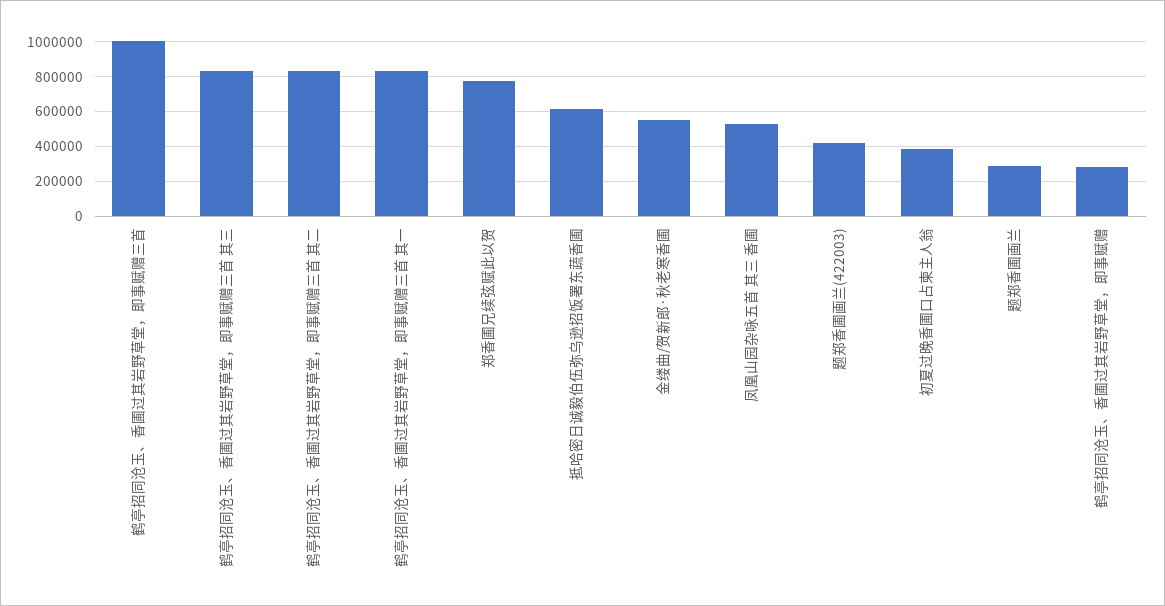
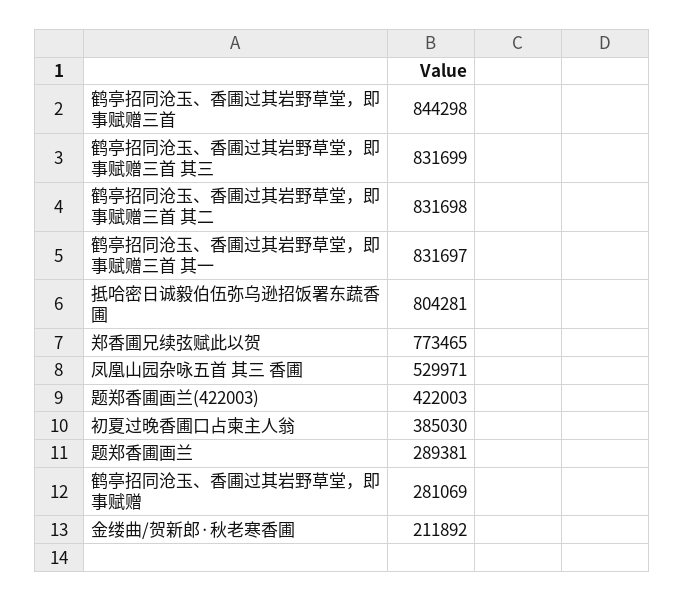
  {
-   "鹤亭招同沧玉、香圃过其岩野草堂，即事赋赠三首": 1000000,
+   "鹤亭招同沧玉、香圃过其岩野草堂，即事赋赠三首": 844298,
    "鹤亭招同沧玉、香圃过其岩野草堂，即事赋赠三首 其三": 831699,
    "鹤亭招同沧玉、香圃过其岩野草堂，即事赋赠三首 其二": 831698,
    "鹤亭招同沧玉、香圃过其岩野草堂，即事赋赠三首 其一": 831697,
    "郑香圃兄续弦赋此以贺": 773465,
-   "抵哈密日诚毅伯伍弥乌逊招饭署东蔬香圃": 600000,
+   "抵哈密日诚毅伯伍弥乌逊招饭署东蔬香圃": 804281,
-   "金缕曲/贺新郎·秋老寒香圃": 550000,
+   "金缕曲/贺新郎·秋老寒香圃": 211892,
    "凤凰山园杂咏五首 其三 香圃": 529971,
    "题郑香圃画兰(422003)": 422003,
    "初夏过晚香圃口占柬主人翁": 385030,
    "题郑香圃画兰": 289381,
    "鹤亭招同沧玉、香圃过其岩野草堂，即事赋赠": 281069
  }

